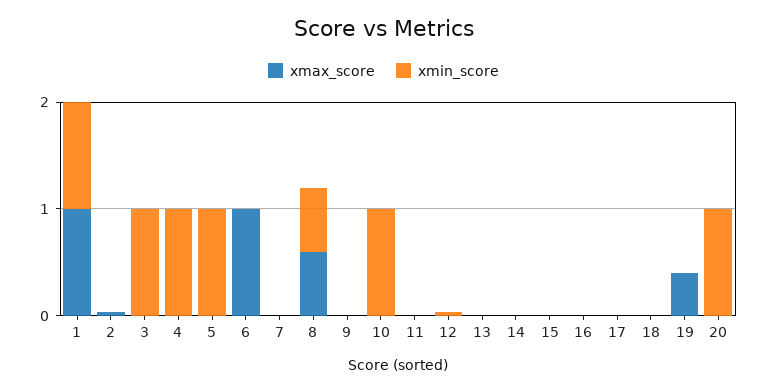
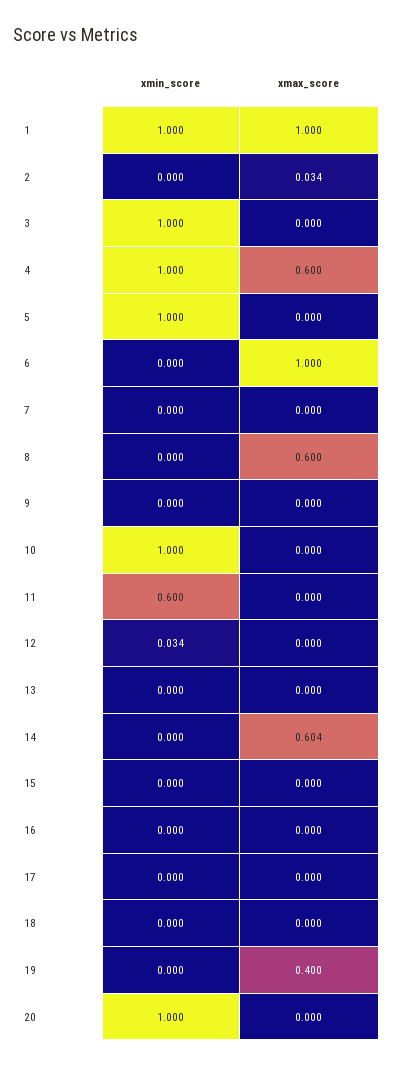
  {
    "xmax_score": {
      "1": 1,
      "2": 0.034,
      "3": 0,
-     "4": 0,
+     "4": 0.6,
      "5": 0,
      "6": 1,
      "7": 0,
      "8": 0.6,
      "9": 0,
      "10": 0,
      "11": 0,
      "12": 0,
      "13": 0,
-     "14": 0,
+     "14": 0.604,
      "15": 0,
      "16": 0,
      "17": 0,
      "18": 0,
      "19": 0.4,
      "20": 0
    },
    "xmin_score": {
      "1": 1,
      "2": 0,
      "3": 1,
      "4": 1,
      "5": 1,
      "6": 0,
      "7": 0,
-     "8": 0.6,
+     "8": 0,
      "9": 0,
      "10": 1,
-     "11": 0,
+     "11": 0.6,
      "12": 0.034,
      "13": 0,
      "14": 0,
      "15": 0,
      "16": 0,
      "17": 0,
      "18": 0,
      "19": 0,
      "20": 1
    }
  }

